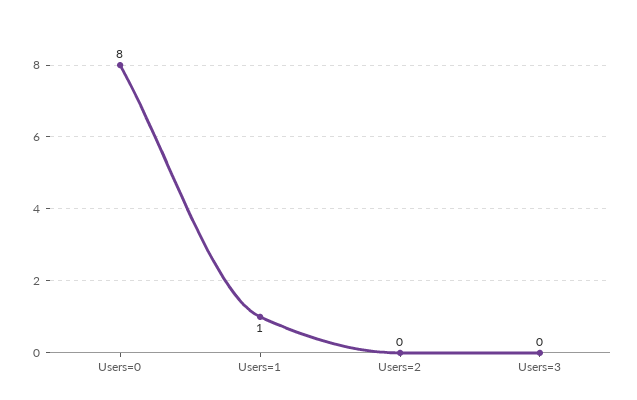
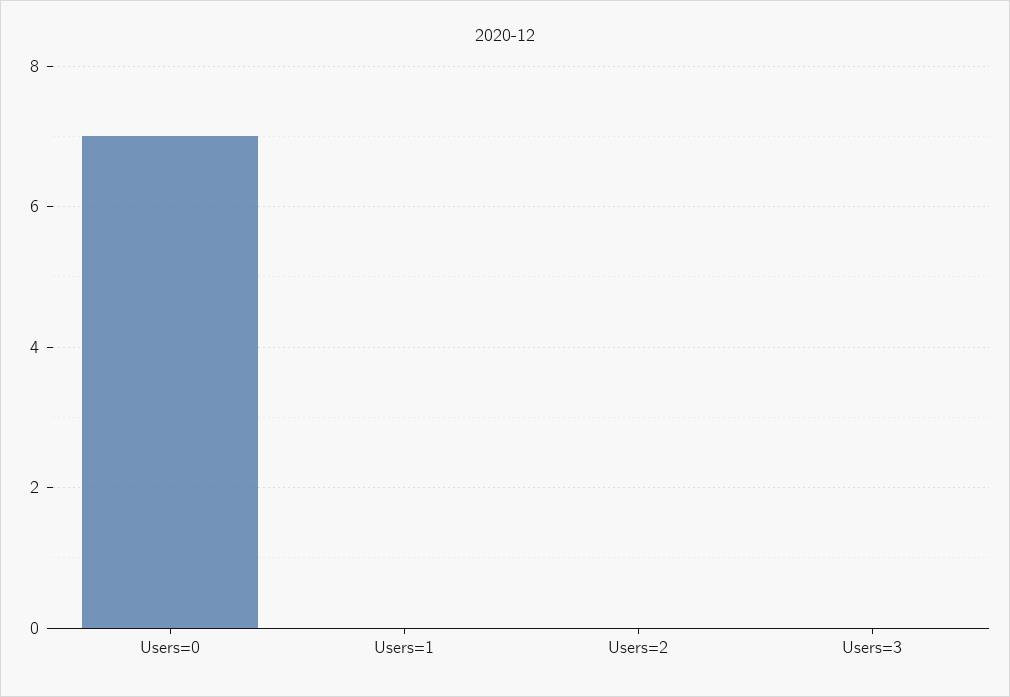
  {
-   "Users=0": 8,
+   "Users=0": 7,
-   "Users=1": 1,
+   "Users=1": 0,
    "Users=2": 0,
    "Users=3": 0
  }

